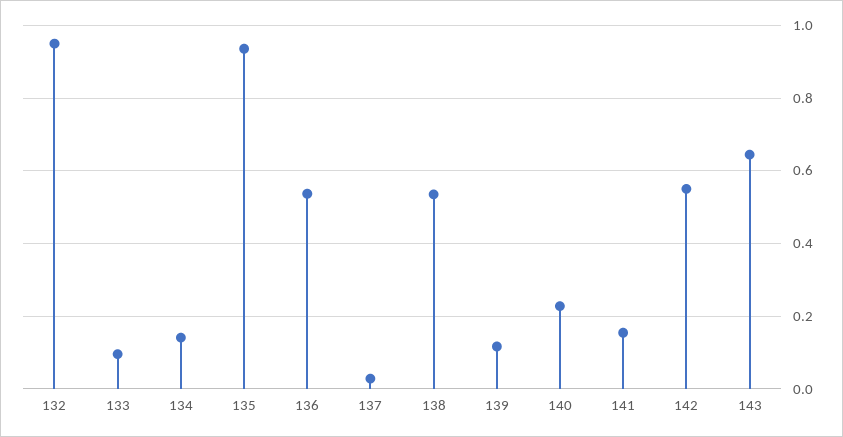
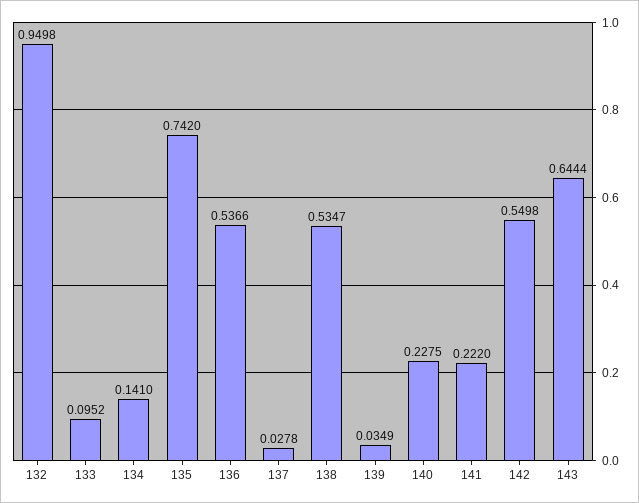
  {
    "132": 0.9498,
    "133": 0.0952,
    "134": 0.141,
-   "135": 0.94,
+   "135": 0.742,
    "136": 0.5366,
    "137": 0.0278,
    "138": 0.5347,
-   "139": 0.12,
+   "139": 0.0349,
    "140": 0.2275,
-   "141": 0.16,
+   "141": 0.222,
    "142": 0.5498,
    "143": 0.6444
  }

